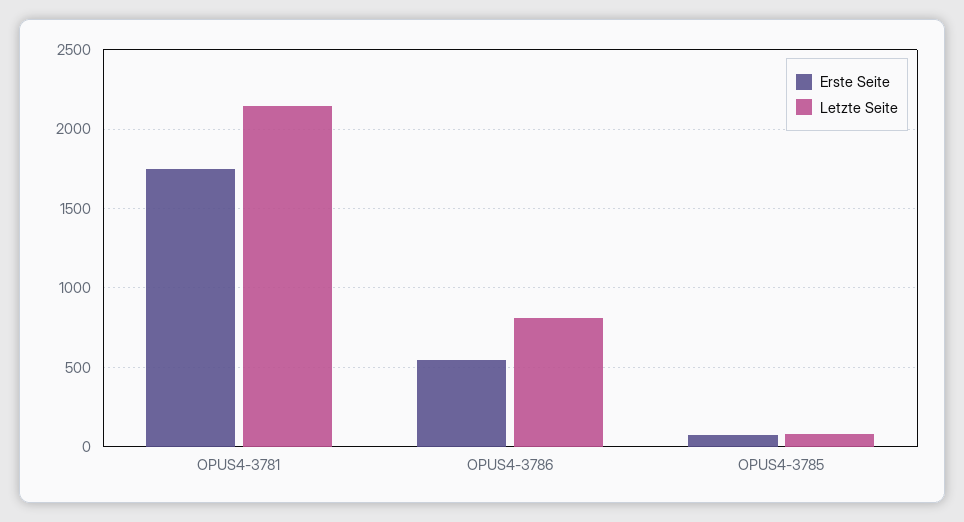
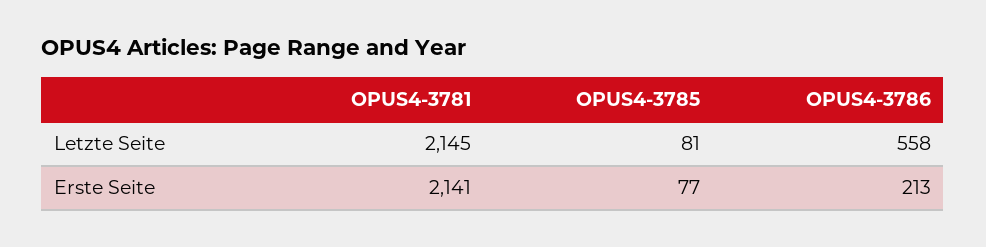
  {
    "Erste Seite": {
-     "OPUS4-3781": 1750,
+     "OPUS4-3781": 2141,
-     "OPUS4-3786": 550,
+     "OPUS4-3786": 213,
      "OPUS4-3785": 77
    },
    "Letzte Seite": {
      "OPUS4-3781": 2145,
-     "OPUS4-3786": 800,
+     "OPUS4-3786": 558,
      "OPUS4-3785": 81
    }
  }

